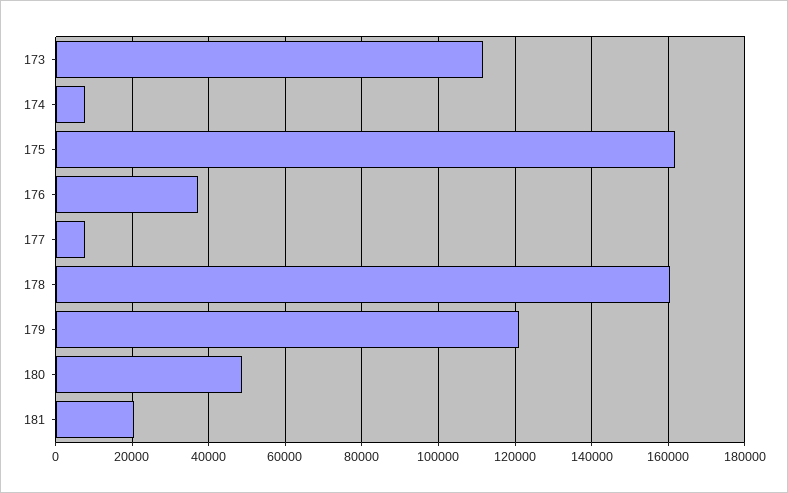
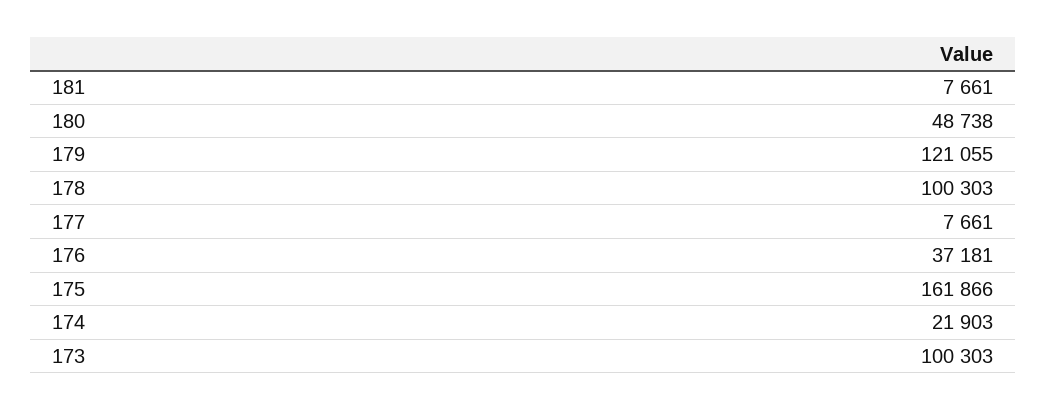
  {
-   "173": 112000,
+   "173": 100303,
-   "174": 8000,
+   "174": 21903,
    "175": 161866,
    "176": 37181,
    "177": 7661,
-   "178": 160000,
+   "178": 100303,
    "179": 121055,
    "180": 48738,
-   "181": 20000
+   "181": 7661
  }

